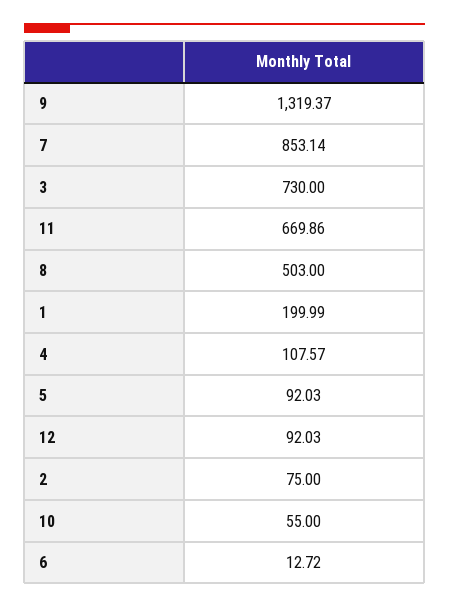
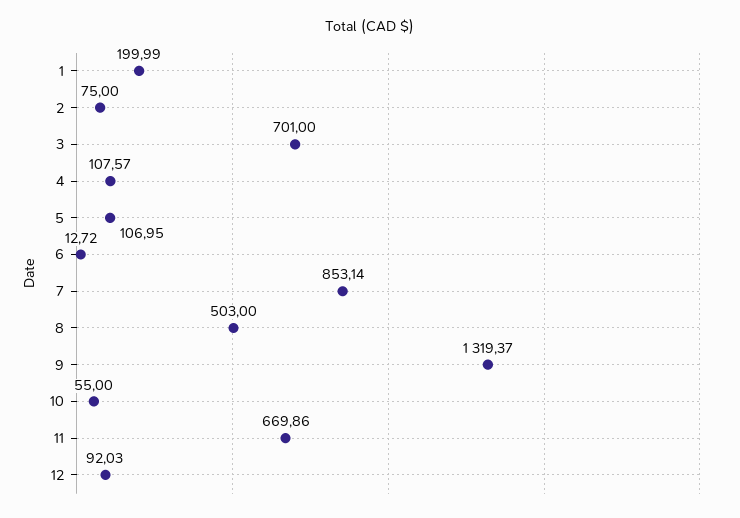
  {
    "9": 1319.37,
    "7": 853.14,
-   "3": 730,
+   "3": 701,
    "11": 669.86,
    "8": 503,
    "1": 199.99,
    "4": 107.57,
-   "5": 92.03,
+   "5": 106.95,
    "12": 92.03,
    "2": 75,
    "10": 55,
    "6": 12.72
  }

